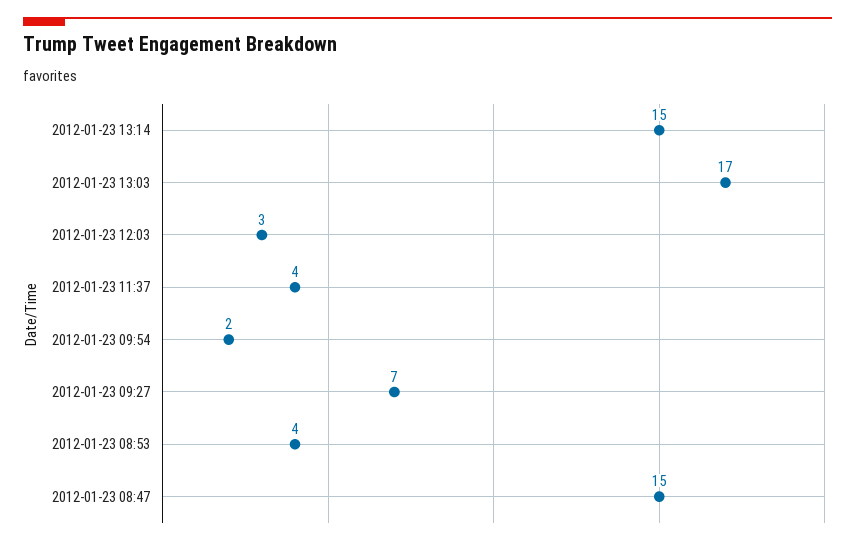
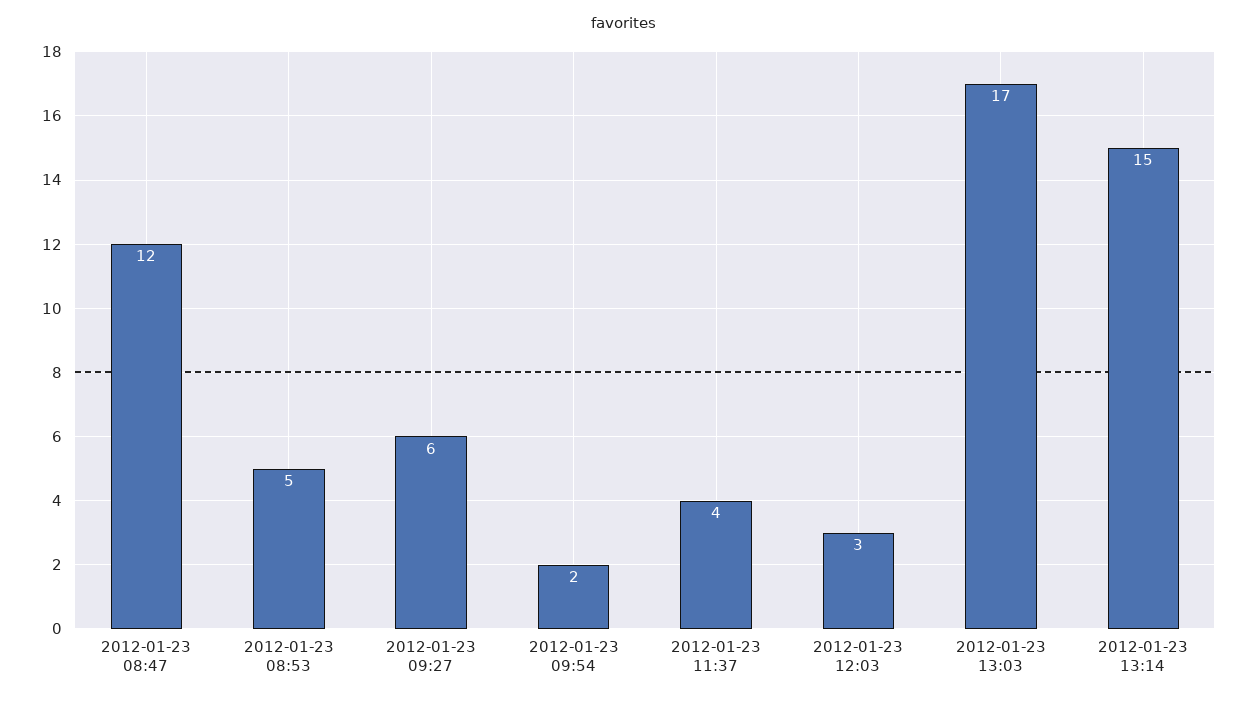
  {
    "2012-01-23 13:14": 15,
    "2012-01-23 13:03": 17,
    "2012-01-23 12:03": 3,
    "2012-01-23 11:37": 4,
    "2012-01-23 09:54": 2,
-   "2012-01-23 09:27": 7,
+   "2012-01-23 09:27": 6,
-   "2012-01-23 08:53": 4,
+   "2012-01-23 08:53": 5,
-   "2012-01-23 08:47": 15
+   "2012-01-23 08:47": 12
  }

